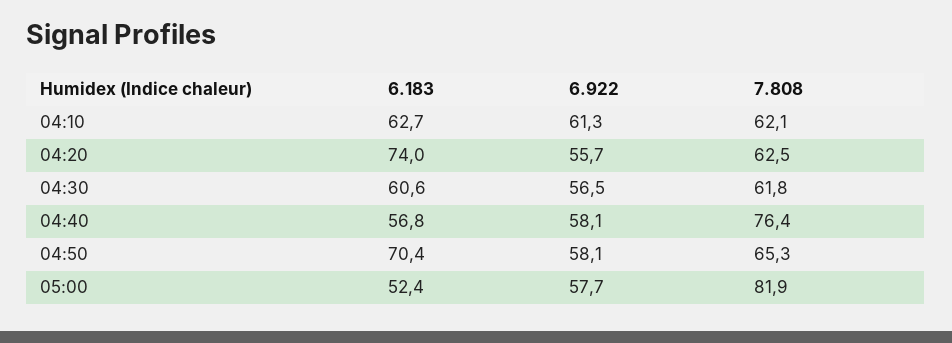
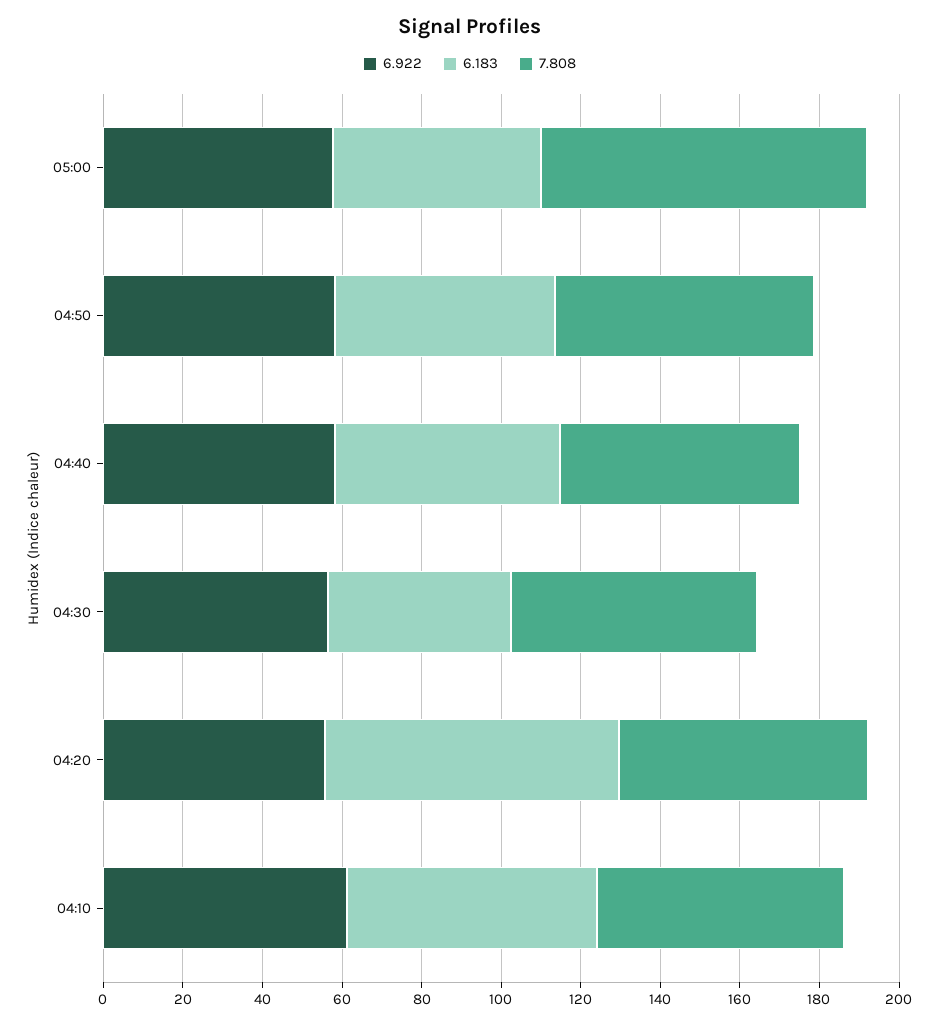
  {
    "6.183": {
      "04:10": 62.7,
      "04:20": 74,
-     "04:30": 60.6,
+     "04:30": 45,
      "04:40": 56.8,
-     "04:50": 70.4,
+     "04:50": 55,
      "05:00": 52.4
    },
    "6.922": {
      "04:10": 61.3,
      "04:20": 55.7,
      "04:30": 56.5,
      "04:40": 58.1,
      "04:50": 58.1,
      "05:00": 57.7
    },
    "7.808": {
      "04:10": 62.1,
      "04:20": 62.5,
      "04:30": 61.8,
-     "04:40": 76.4,
+     "04:40": 60,
      "04:50": 65.3,
      "05:00": 81.9
    }
  }

